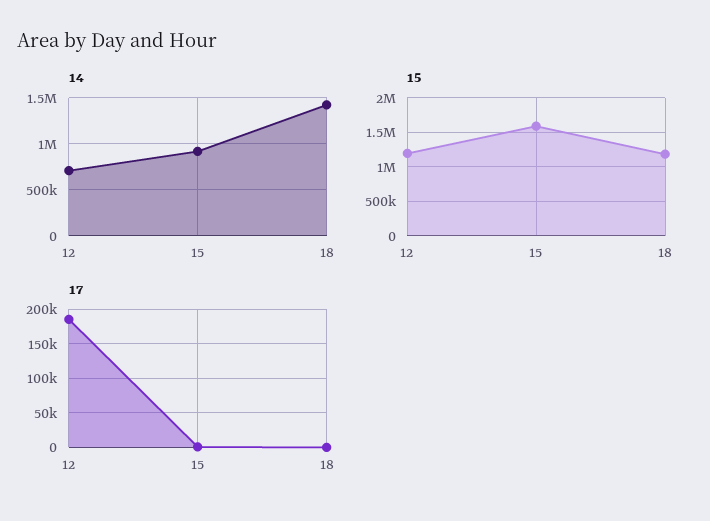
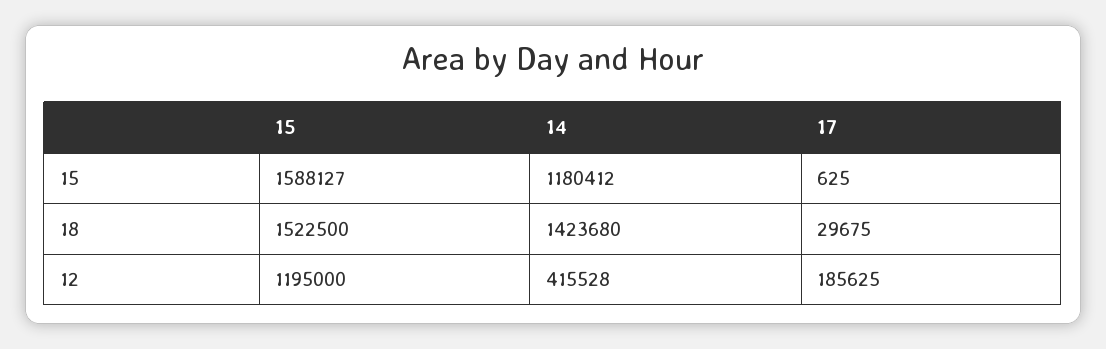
  {
    "14": {
-     "12": 700000,
+     "12": 415528,
-     "15": 900000,
+     "15": 1180412,
      "18": 1423680
    },
    "15": {
      "12": 1195000,
      "15": 1588127,
-     "18": 1200000
+     "18": 1522500
    },
    "17": {
      "12": 185625,
      "15": 625,
-     "18": 0
+     "18": 29675
    }
  }

